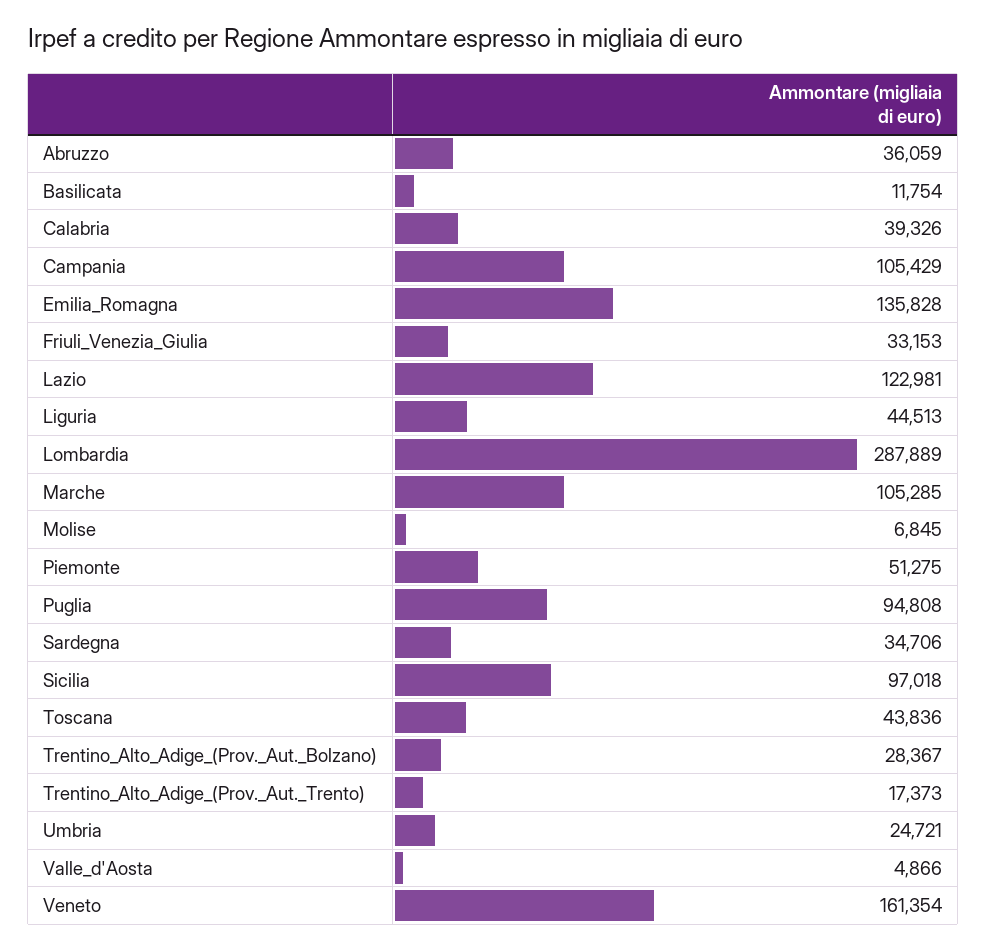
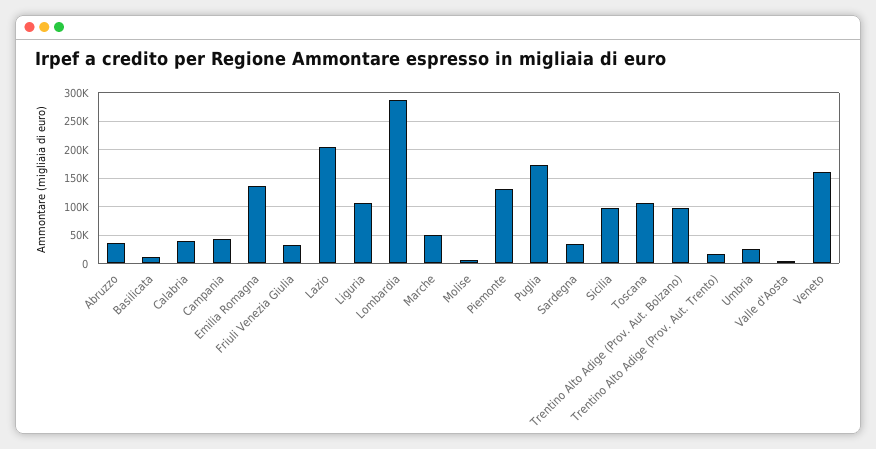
  {
    "Abruzzo": 36059,
    "Basilicata": 11754,
    "Calabria": 39326,
-   "Campania": 105429,
+   "Campania": 50000,
    "Emilia_Romagna": 135828,
    "Friuli_Venezia_Giulia": 33153,
-   "Lazio": 122981,
+   "Lazio": 200000,
-   "Liguria": 44513,
+   "Liguria": 100000,
    "Lombardia": 287889,
-   "Marche": 105285,
+   "Marche": 50000,
    "Molise": 6845,
-   "Piemonte": 51275,
+   "Piemonte": 125000,
-   "Puglia": 94808,
+   "Puglia": 175000,
    "Sardegna": 34706,
    "Sicilia": 97018,
-   "Toscana": 43836,
+   "Toscana": 100000,
-   "Trentino_Alto_Adige_(Prov._Aut._Bolzano)": 28367,
+   "Trentino_Alto_Adige_(Prov._Aut._Bolzano)": 100000,
    "Trentino_Alto_Adige_(Prov._Aut._Trento)": 17373,
    "Umbria": 24721,
    "Valle_d'Aosta": 4866,
    "Veneto": 161354
  }

